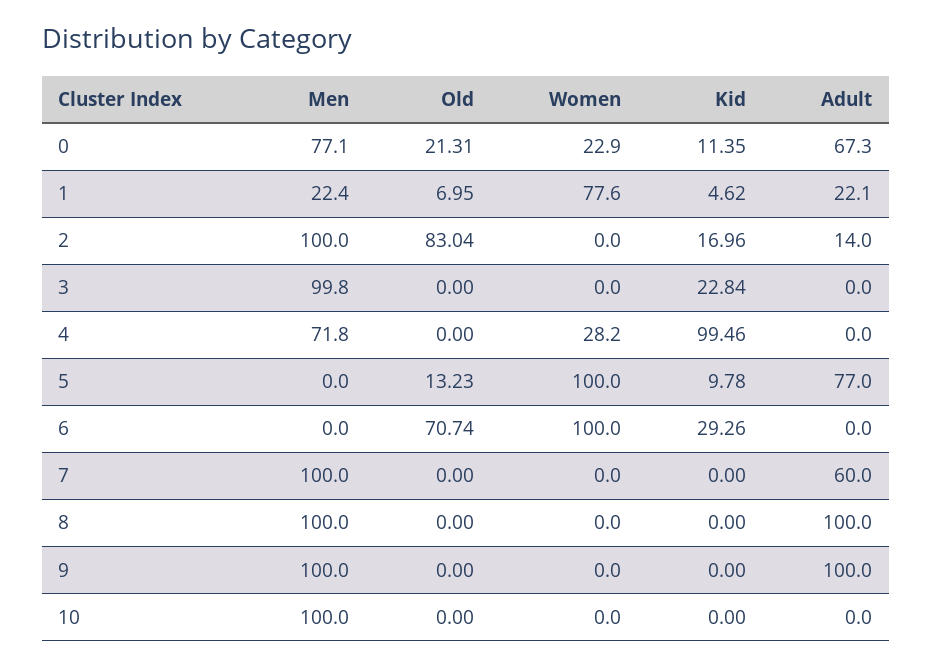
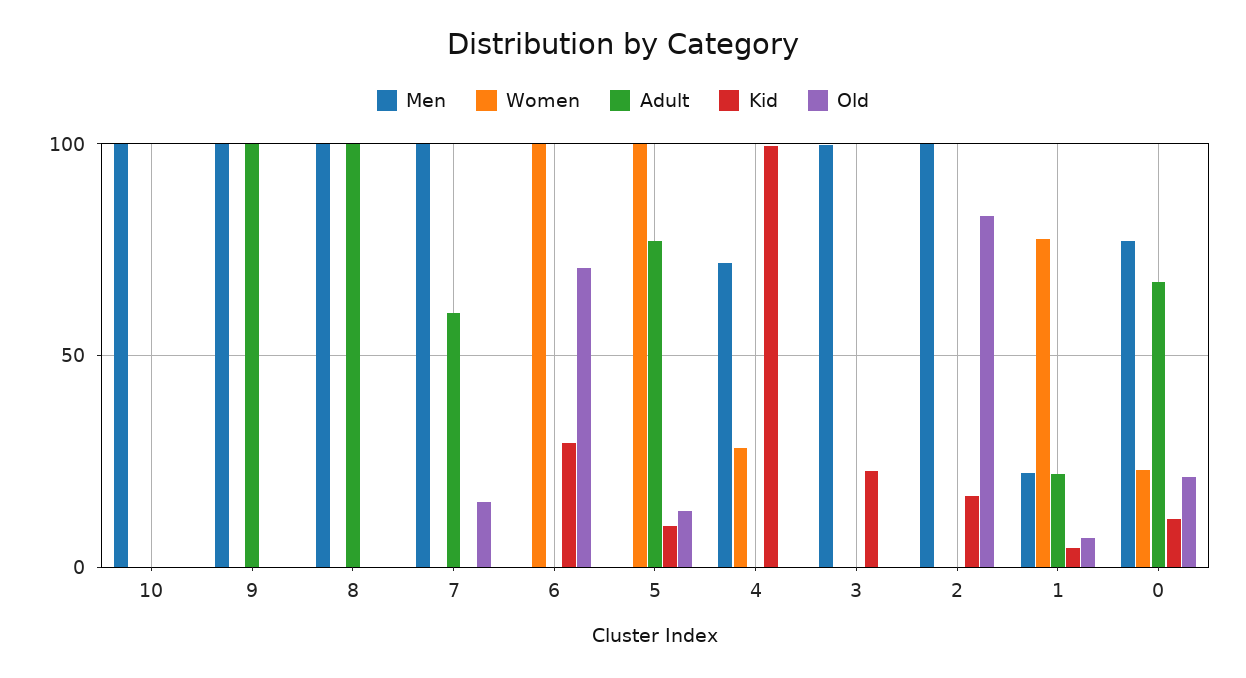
  {
    "Men": {
      "0": 77.1,
      "1": 22.4,
      "2": 100,
      "3": 99.8,
      "4": 71.8,
      "5": 0,
      "6": 0,
      "7": 100,
      "8": 100,
      "9": 100,
      "10": 100
    },
    "Old": {
      "0": 21.31,
      "1": 6.95,
      "2": 83.04,
      "3": 0,
      "4": 0,
      "5": 13.23,
      "6": 70.74,
-     "7": 0,
+     "7": 15,
      "8": 0,
      "9": 0,
      "10": 0
    },
    "Women": {
      "0": 22.9,
      "1": 77.6,
      "2": 0,
      "3": 0,
      "4": 28.2,
      "5": 100,
      "6": 100,
      "7": 0,
      "8": 0,
      "9": 0,
      "10": 0
    },
    "Kid": {
      "0": 11.35,
      "1": 4.62,
      "2": 16.96,
      "3": 22.84,
      "4": 99.46,
      "5": 9.78,
      "6": 29.26,
      "7": 0,
      "8": 0,
      "9": 0,
      "10": 0
    },
    "Adult": {
      "0": 67.3,
      "1": 22.1,
-     "2": 14,
+     "2": 0,
      "3": 0,
      "4": 0,
      "5": 77,
      "6": 0,
      "7": 60,
      "8": 100,
      "9": 100,
      "10": 0
    }
  }

